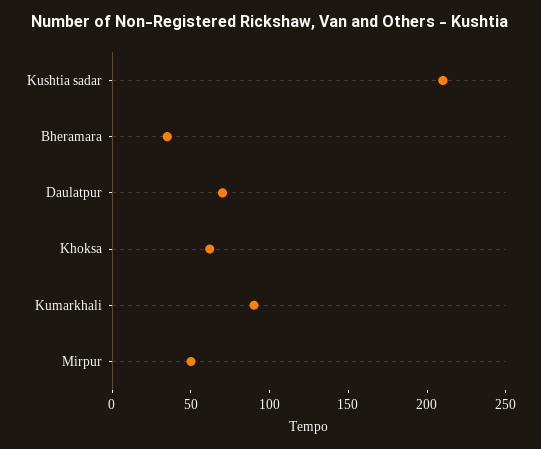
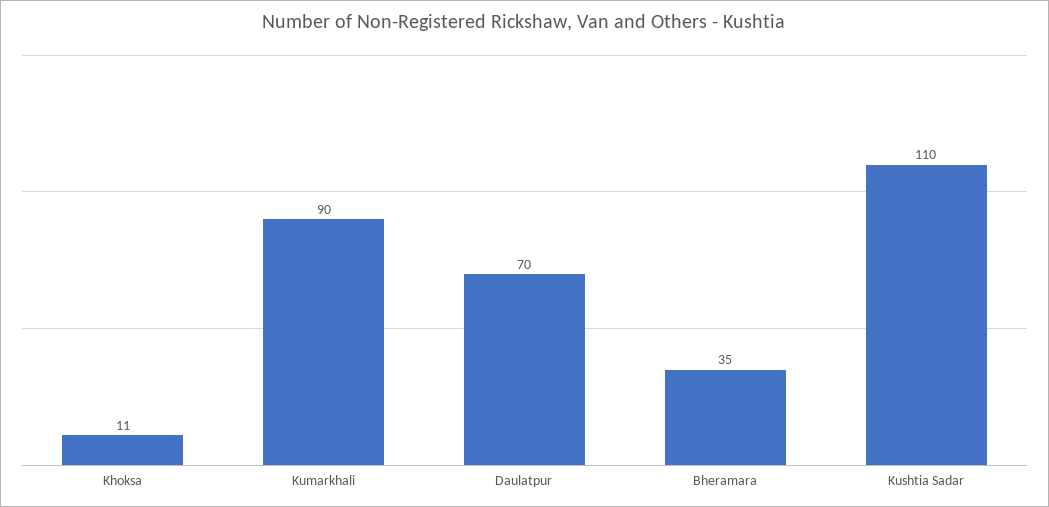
  {
-   "Kushtia sadar": 210,
+   "Kushtia sadar": 110,
    "Bheramara": 35,
    "Daulatpur": 70,
-   "Khoksa": 60,
+   "Khoksa": 11,
-   "Kumarkhali": 90,
+   "Kumarkhali": 90
-   "Mirpur": 50
  }

